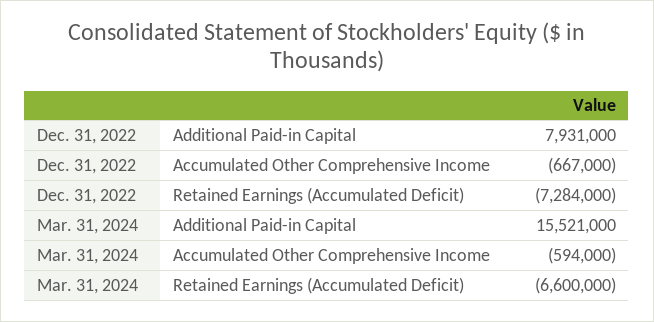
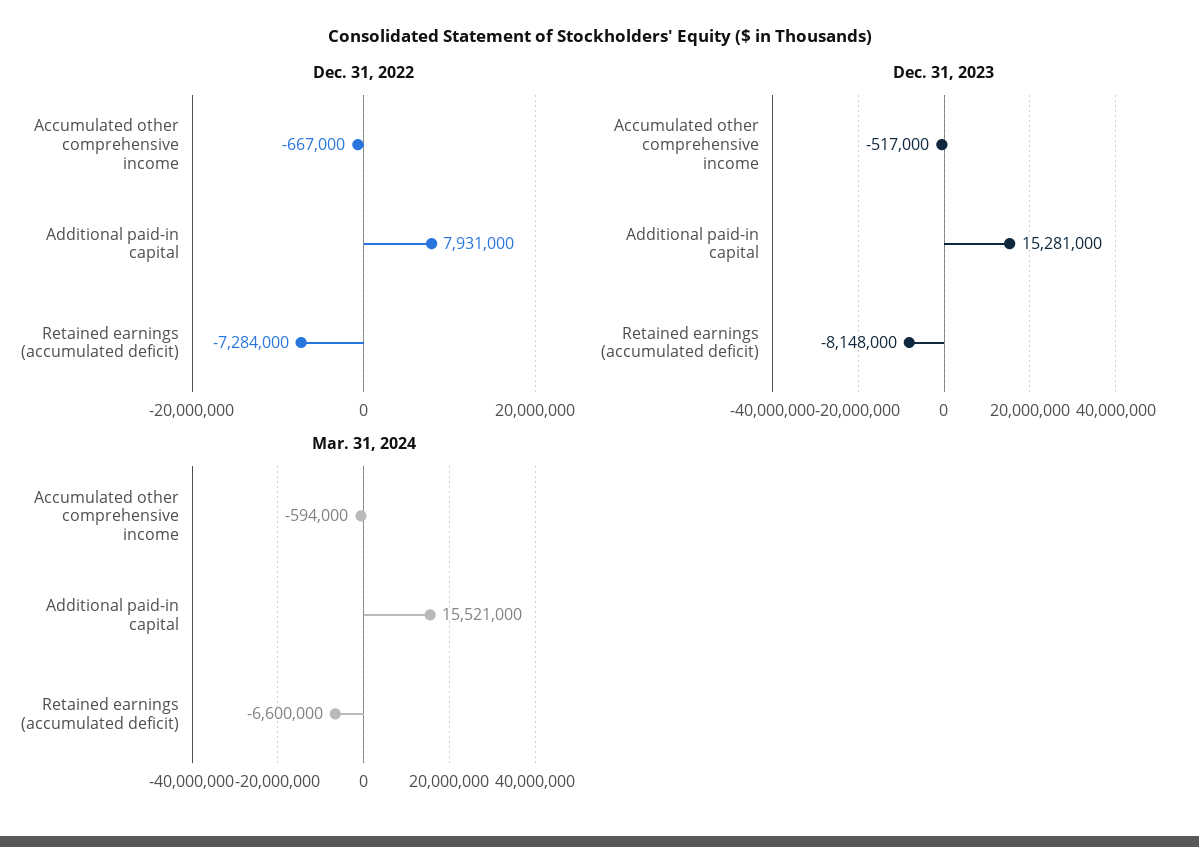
  {
    "Dec. 31, 2022": {
      "Additional Paid-in Capital": 7931000,
      "Accumulated Other Comprehensive Income": -667000,
      "Retained Earnings (Accumulated Deficit)": -7284000
    },
    "Mar. 31, 2024": {
      "Additional Paid-in Capital": 15521000,
      "Accumulated Other Comprehensive Income": -594000,
      "Retained Earnings (Accumulated Deficit)": -6600000
-   }
+   },
+   "Dec. 31, 2023": {
+     "Accumulated Other Comprehensive Income": -517000,
+     "Additional Paid-in Capital": 15281000,
+     "Retained Earnings (Accumulated Deficit)": -8148000
+   }
  }

